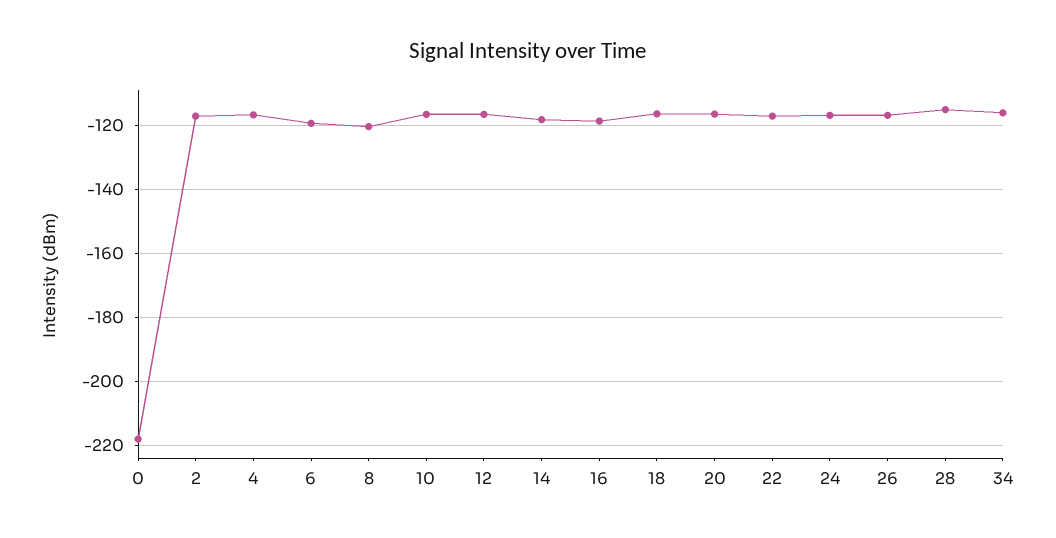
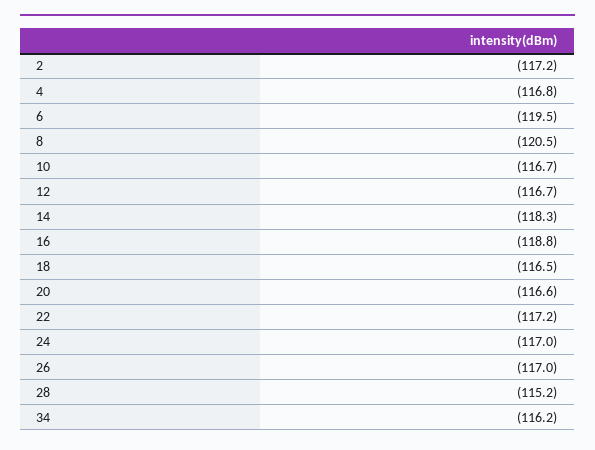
  {
-   "0": -218,
    "2": -117.2,
    "4": -116.8,
    "6": -119.5,
    "8": -120.5,
    "10": -116.7,
    "12": -116.7,
    "14": -118.3,
    "16": -118.8,
    "18": -116.5,
    "20": -116.6,
    "22": -117.2,
    "24": -117,
    "26": -117,
    "28": -115.2,
    "34": -116.2
  }

